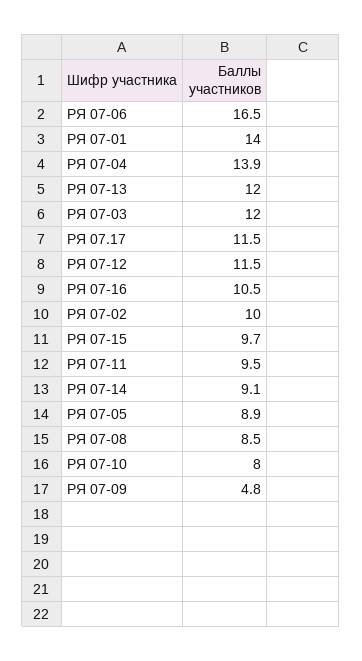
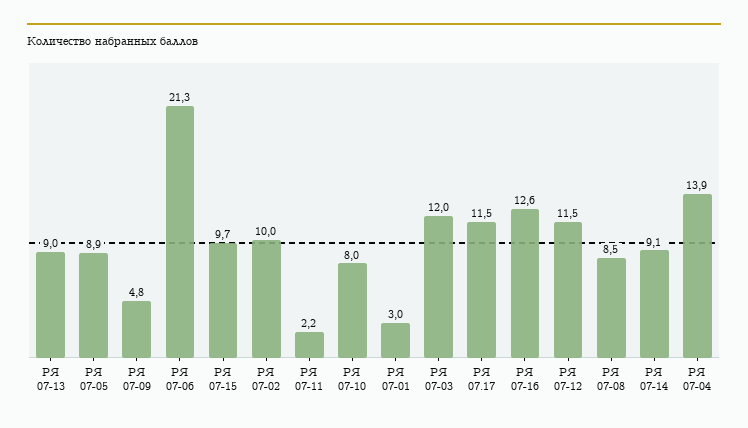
  {
-   "РЯ 07-06": 16.5,
+   "РЯ 07-06": 21.3,
-   "РЯ 07-01": 14,
+   "РЯ 07-01": 3,
    "РЯ 07-04": 13.9,
-   "РЯ 07-13": 12,
+   "РЯ 07-13": 9,
    "РЯ 07-03": 12,
    "РЯ 07.17": 11.5,
    "РЯ 07-12": 11.5,
-   "РЯ 07-16": 10.5,
+   "РЯ 07-16": 12.6,
    "РЯ 07-02": 10,
    "РЯ 07-15": 9.7,
-   "РЯ 07-11": 9.5,
+   "РЯ 07-11": 2.2,
    "РЯ 07-14": 9.1,
    "РЯ 07-05": 8.9,
    "РЯ 07-08": 8.5,
    "РЯ 07-10": 8,
    "РЯ 07-09": 4.8
  }

